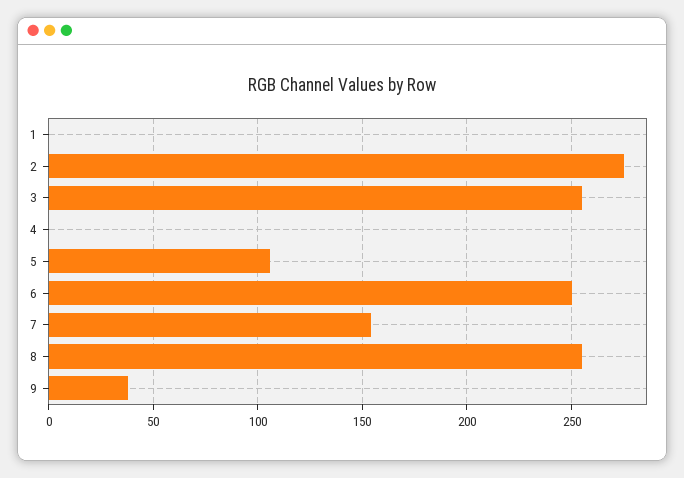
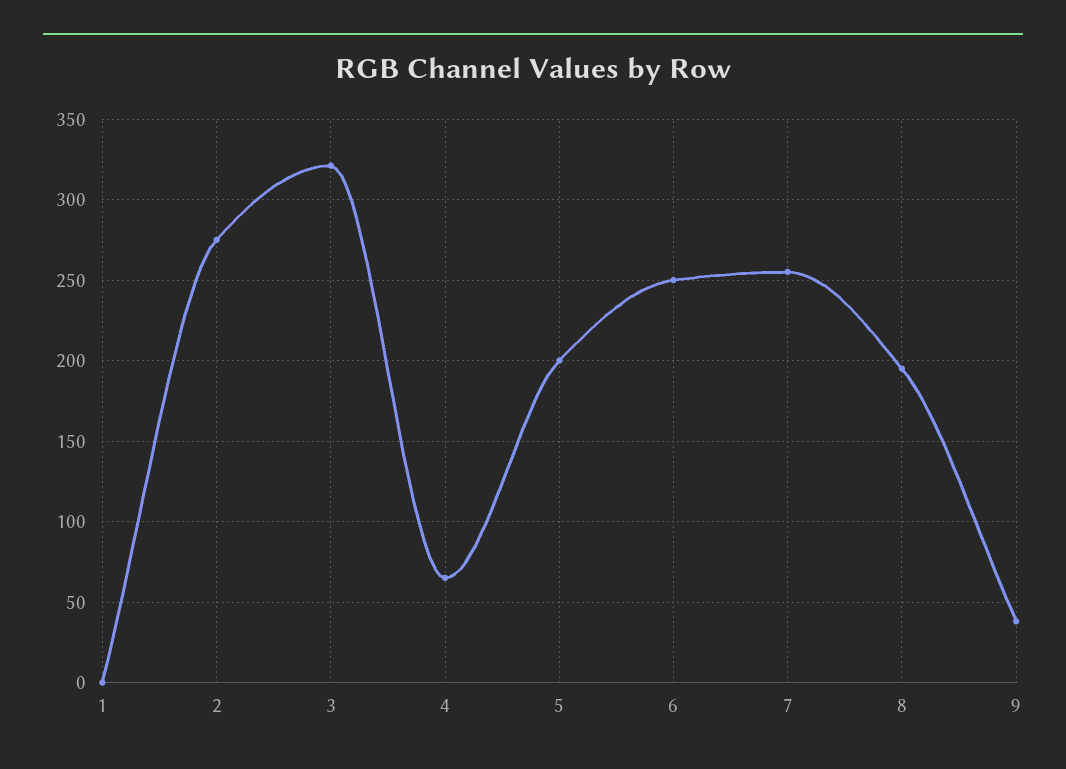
  {
    "1": 0,
    "2": 275,
-   "3": 255,
+   "3": 320,
-   "4": 0,
+   "4": 65,
-   "5": 105,
+   "5": 200,
    "6": 250,
-   "7": 155,
+   "7": 255,
-   "8": 255,
+   "8": 195,
    "9": 40
  }

